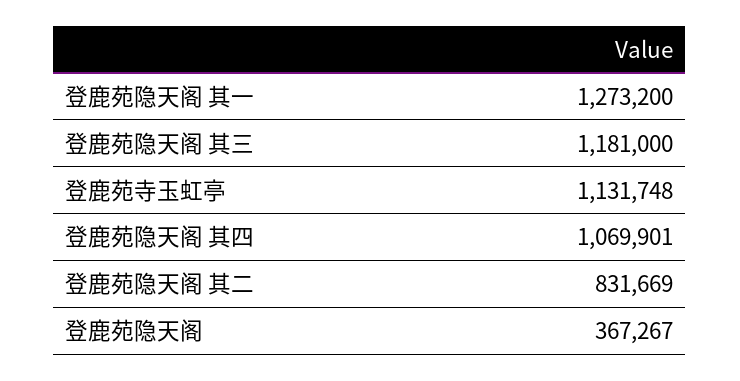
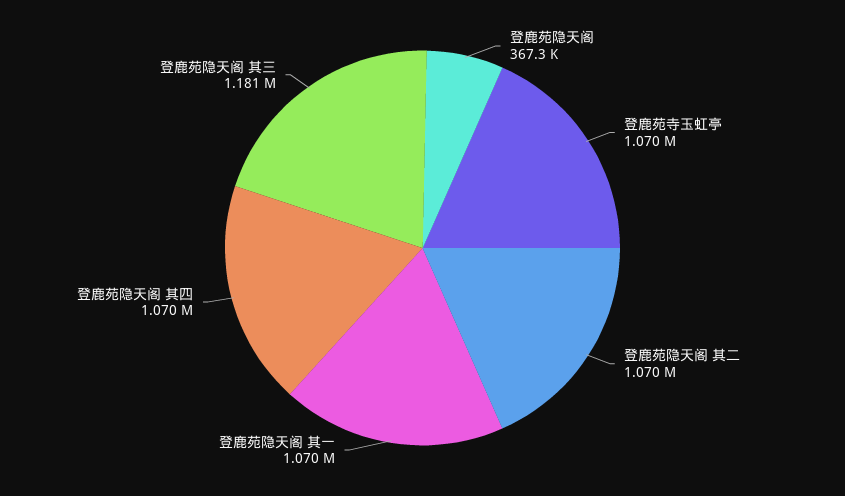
  {
-   "登鹿苑隐天阁 其一": 1273200,
+   "登鹿苑隐天阁 其一": 1070000,
    "登鹿苑隐天阁 其三": 1181000,
-   "登鹿苑寺玉虹亭": 1131748,
+   "登鹿苑寺玉虹亭": 1070000,
    "登鹿苑隐天阁 其四": 1069901,
-   "登鹿苑隐天阁 其二": 831669,
+   "登鹿苑隐天阁 其二": 1070000,
    "登鹿苑隐天阁": 367267
  }

